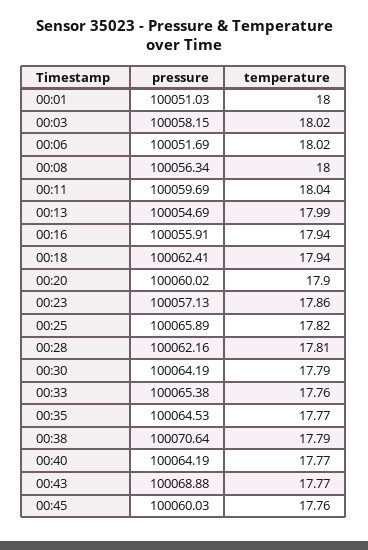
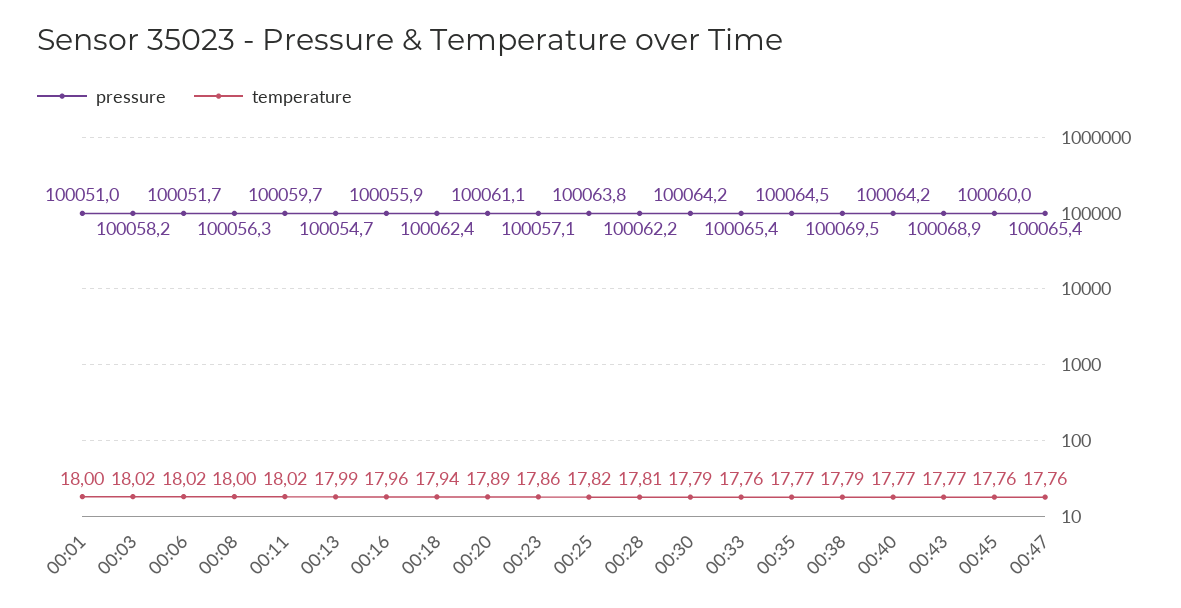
  {
    "pressure": {
      "00:01": 100051.03,
      "00:03": 100058.15,
      "00:06": 100051.69,
      "00:08": 100056.34,
      "00:11": 100059.69,
      "00:13": 100054.69,
      "00:16": 100055.91,
      "00:18": 100062.41,
-     "00:20": 100060.02,
+     "00:20": 100061.1,
      "00:23": 100057.13,
-     "00:25": 100065.89,
+     "00:25": 100063.8,
      "00:28": 100062.16,
      "00:30": 100064.19,
      "00:33": 100065.38,
      "00:35": 100064.53,
-     "00:38": 100070.64,
+     "00:38": 100069.5,
      "00:40": 100064.19,
      "00:43": 100068.88,
-     "00:45": 100060.03
+     "00:45": 100060.03,
+     "00:47": 100065.4
    },
    "temperature": {
      "00:01": 18,
      "00:03": 18.02,
      "00:06": 18.02,
      "00:08": 18,
-     "00:11": 18.04,
+     "00:11": 18.02,
      "00:13": 17.99,
-     "00:16": 17.94,
+     "00:16": 17.96,
      "00:18": 17.94,
-     "00:20": 17.9,
+     "00:20": 17.89,
      "00:23": 17.86,
      "00:25": 17.82,
      "00:28": 17.81,
      "00:30": 17.79,
      "00:33": 17.76,
      "00:35": 17.77,
      "00:38": 17.79,
      "00:40": 17.77,
      "00:43": 17.77,
-     "00:45": 17.76
+     "00:45": 17.76,
+     "00:47": 17.76
    }
  }

